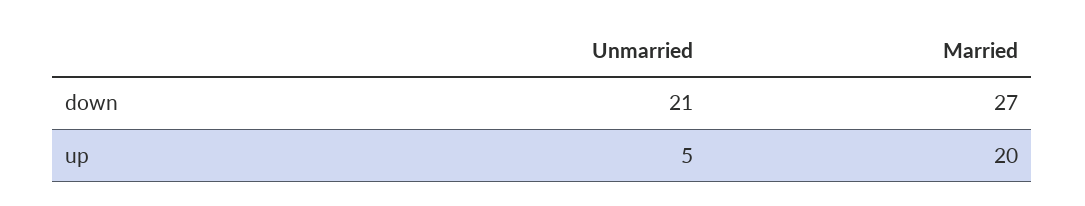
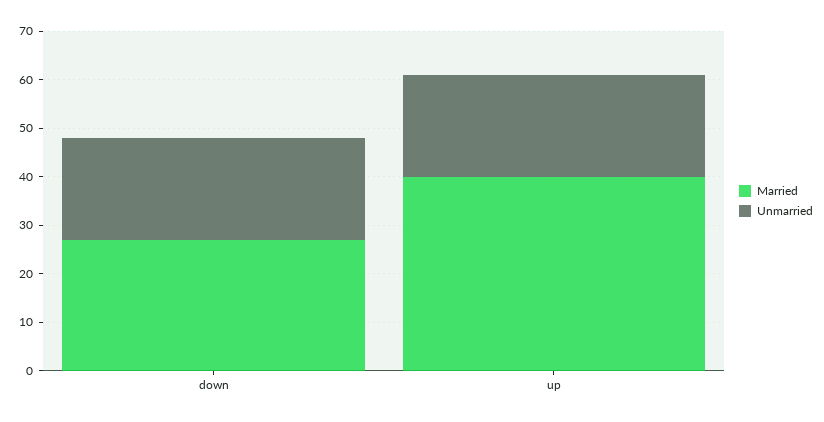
  {
    "Unmarried": {
      "down": 21,
-     "up": 5
+     "up": 20
    },
    "Married": {
      "down": 27,
-     "up": 20
+     "up": 40
    }
  }

